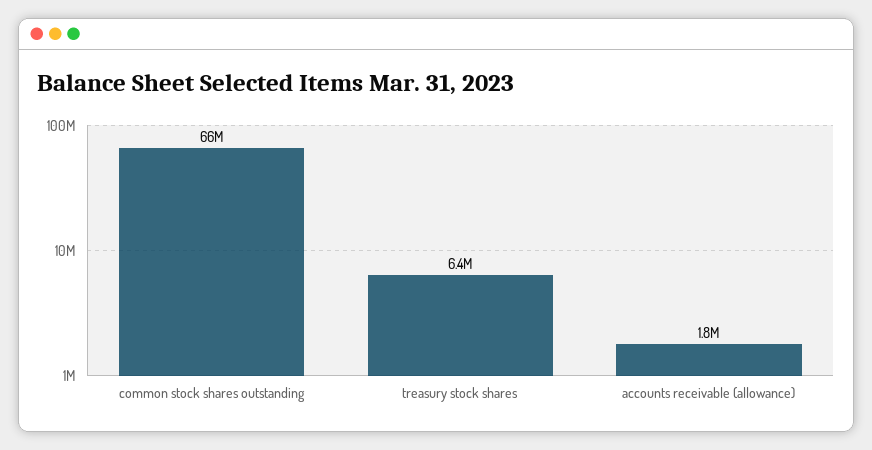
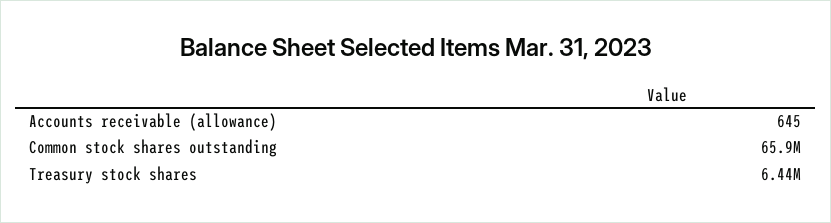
  {
    "common stock shares outstanding": 65900000,
    "treasury stock shares": 6440000,
-   "accounts receivable (allowance)": 1800000
+   "accounts receivable (allowance)": 645
  }

